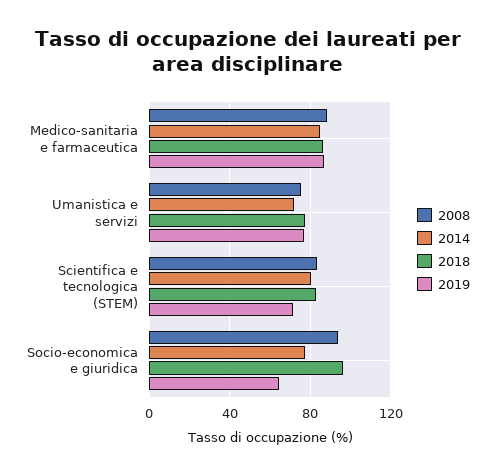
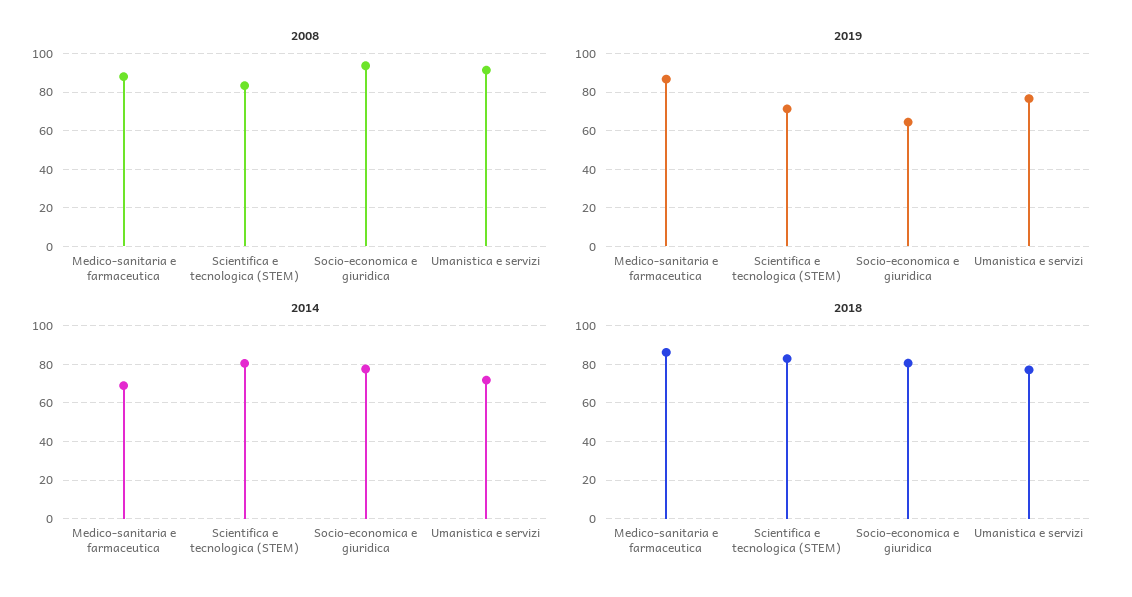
  {
    "2008": {
      "Medico-sanitaria e farmaceutica": 90,
-     "Umanistica e servizi": 75,
+     "Umanistica e servizi": 90,
      "Scientifica e tecnologica (STEM)": 85,
      "Socio-economica e giuridica": 95
    },
    "2014": {
-     "Medico-sanitaria e farmaceutica": 85,
+     "Medico-sanitaria e farmaceutica": 70,
      "Umanistica e servizi": 70,
      "Scientifica e tecnologica (STEM)": 80,
      "Socio-economica e giuridica": 80
    },
    "2018": {
      "Medico-sanitaria e farmaceutica": 85,
      "Umanistica e servizi": 75,
      "Scientifica e tecnologica (STEM)": 85,
-     "Socio-economica e giuridica": 95
+     "Socio-economica e giuridica": 80
    },
    "2019": {
      "Medico-sanitaria e farmaceutica": 85,
      "Umanistica e servizi": 75,
      "Scientifica e tecnologica (STEM)": 70,
      "Socio-economica e giuridica": 65
    }
  }

